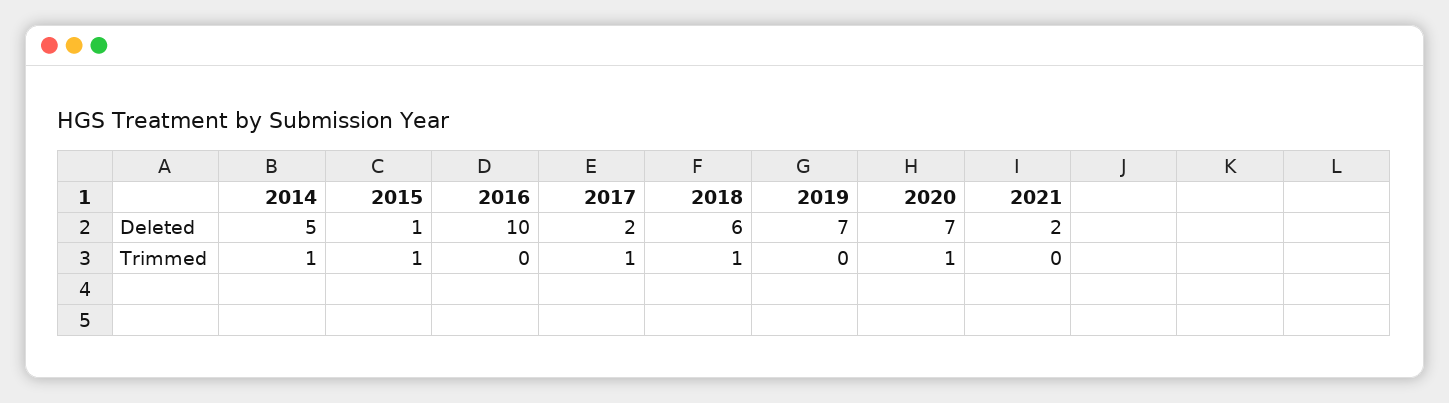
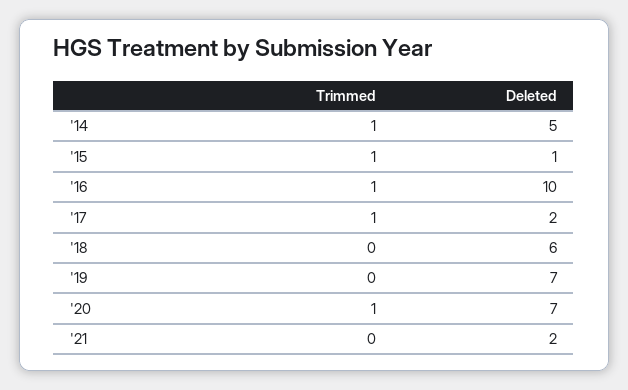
  {
    "2014": {
      "Deleted": 5,
      "Trimmed": 1
    },
    "2015": {
      "Deleted": 1,
      "Trimmed": 1
    },
    "2016": {
      "Deleted": 10,
-     "Trimmed": 0
+     "Trimmed": 1
    },
    "2017": {
      "Deleted": 2,
      "Trimmed": 1
    },
    "2018": {
      "Deleted": 6,
-     "Trimmed": 1
+     "Trimmed": 0
    },
    "2019": {
      "Deleted": 7,
      "Trimmed": 0
    },
    "2020": {
      "Deleted": 7,
      "Trimmed": 1
    },
    "2021": {
      "Deleted": 2,
      "Trimmed": 0
    }
  }

